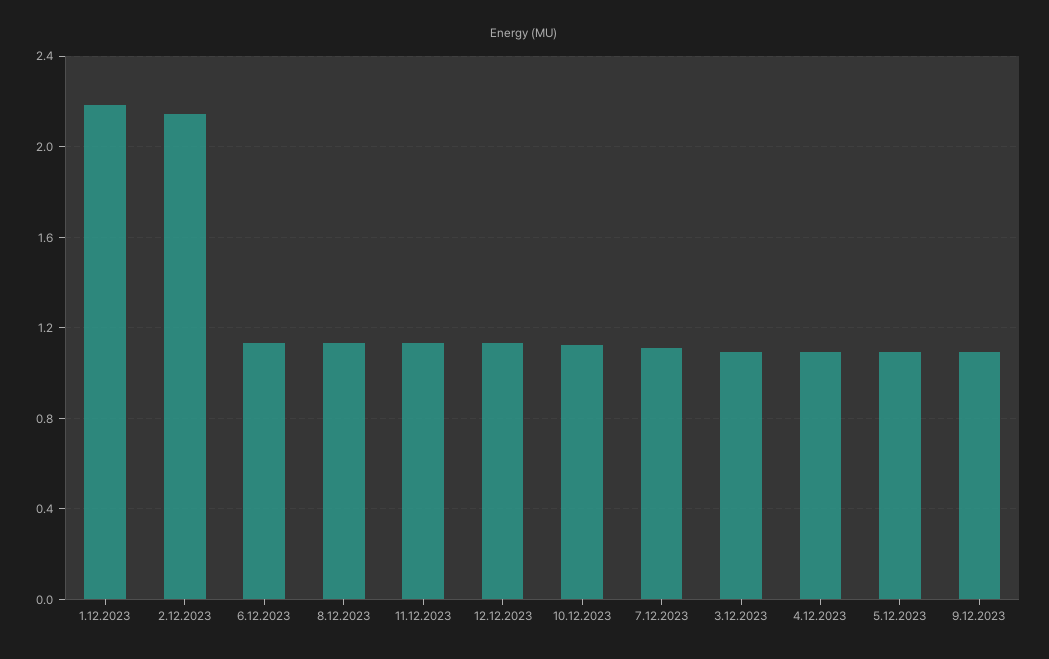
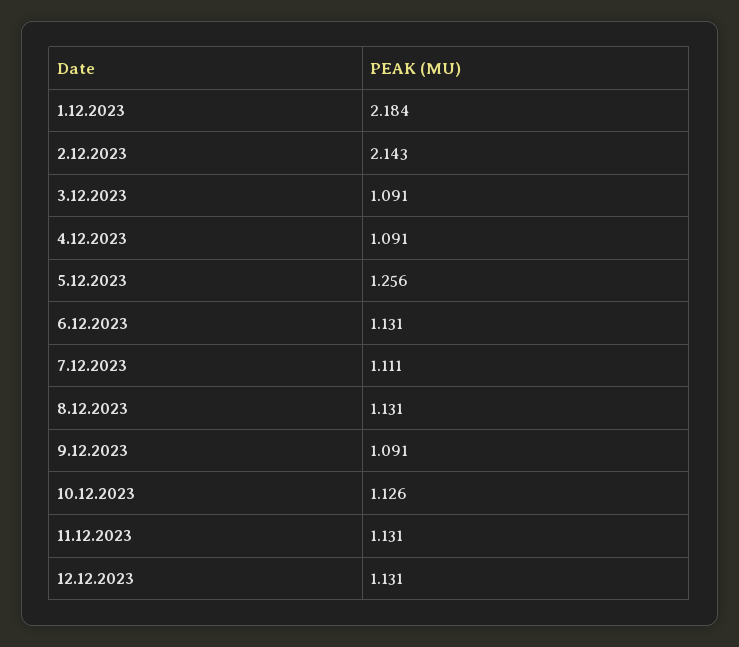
  {
    "1.12.2023": 2.184,
    "2.12.2023": 2.143,
    "6.12.2023": 1.131,
    "8.12.2023": 1.131,
    "11.12.2023": 1.131,
    "12.12.2023": 1.131,
    "10.12.2023": 1.126,
    "7.12.2023": 1.111,
    "3.12.2023": 1.091,
    "4.12.2023": 1.091,
-   "5.12.2023": 1.1,
+   "5.12.2023": 1.256,
    "9.12.2023": 1.091
  }

